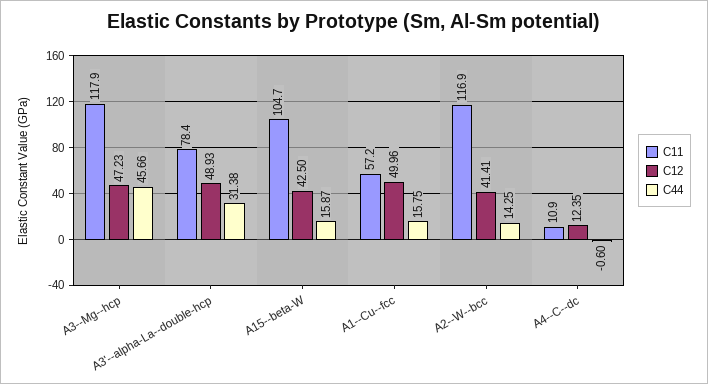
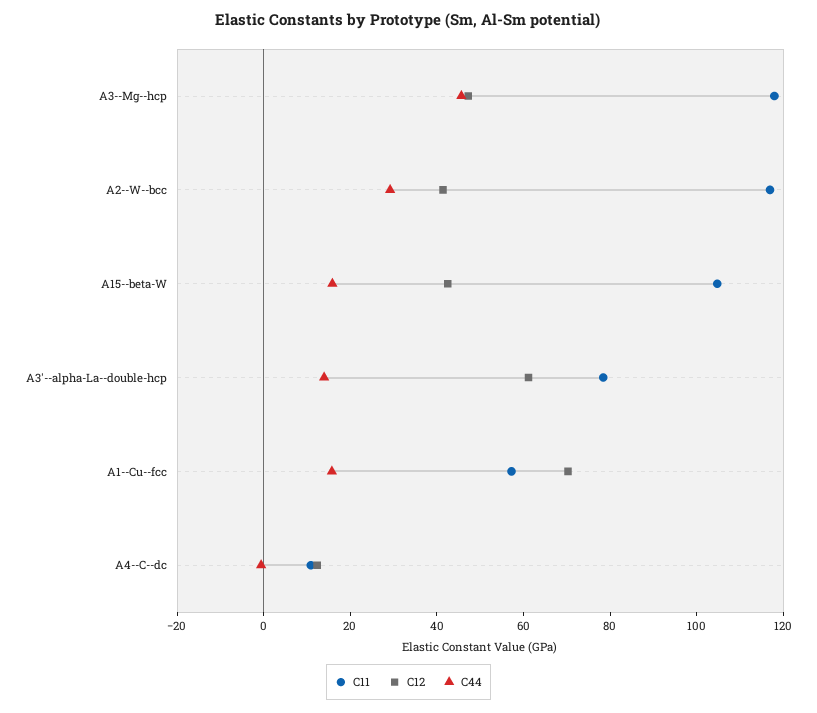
  {
    "C11": {
      "A3--Mg--hcp": 117.9,
      "A3'--alpha-La--double-hcp": 78.4,
      "A15--beta-W": 104.7,
      "A1--Cu--fcc": 57.2,
      "A2--W--bcc": 116.9,
      "A4--C--dc": 10.9
    },
    "C12": {
      "A3--Mg--hcp": 47.23,
-     "A3'--alpha-La--double-hcp": 48.93,
+     "A3'--alpha-La--double-hcp": 60,
      "A15--beta-W": 42.5,
-     "A1--Cu--fcc": 49.96,
+     "A1--Cu--fcc": 70,
      "A2--W--bcc": 41.41,
      "A4--C--dc": 12.35
    },
    "C44": {
      "A3--Mg--hcp": 45.66,
-     "A3'--alpha-La--double-hcp": 31.38,
+     "A3'--alpha-La--double-hcp": 15,
      "A15--beta-W": 15.87,
      "A1--Cu--fcc": 15.75,
-     "A2--W--bcc": 14.25,
+     "A2--W--bcc": 30,
      "A4--C--dc": -0.6
    }
  }

